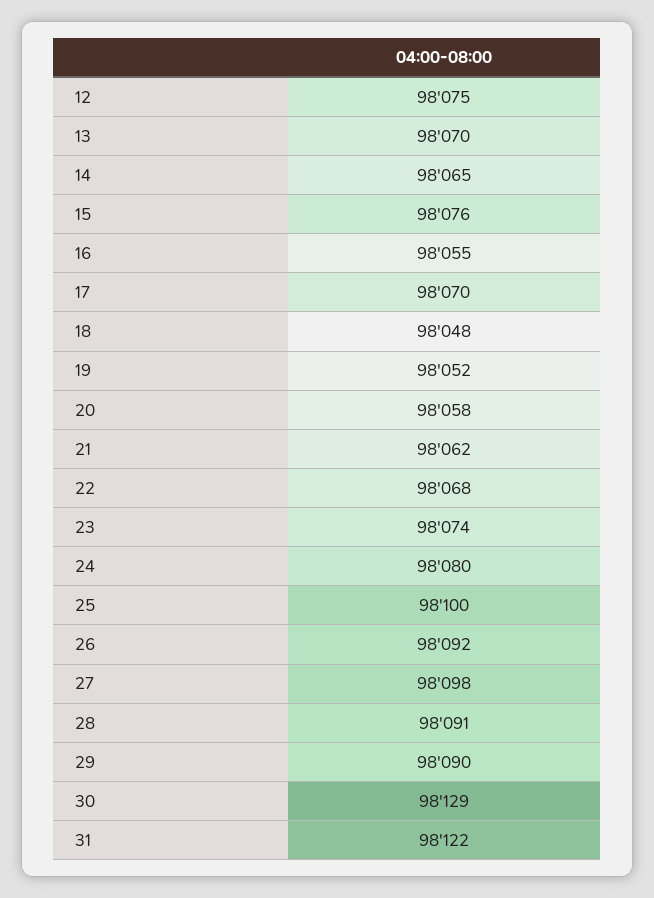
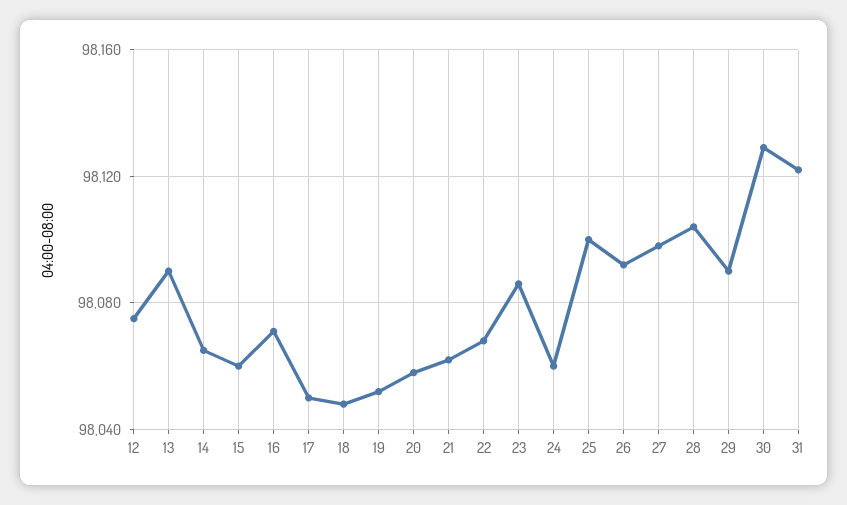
  {
    "12": 98075,
-   "13": 98070,
+   "13": 98090,
    "14": 98065,
-   "15": 98076,
+   "15": 98060,
-   "16": 98055,
+   "16": 98070,
-   "17": 98070,
+   "17": 98050,
    "18": 98048,
    "19": 98052,
    "20": 98058,
    "21": 98062,
    "22": 98068,
-   "23": 98074,
+   "23": 98085,
-   "24": 98080,
+   "24": 98060,
    "25": 98100,
    "26": 98092,
    "27": 98098,
-   "28": 98091,
+   "28": 98105,
    "29": 98090,
    "30": 98129,
    "31": 98122
  }

